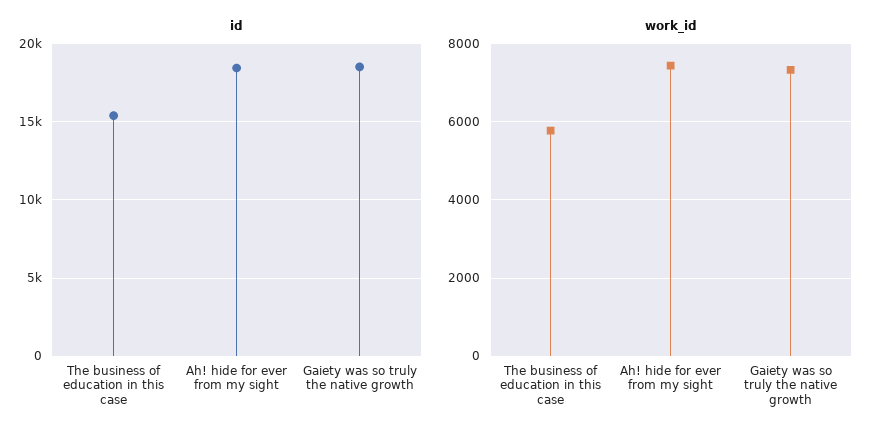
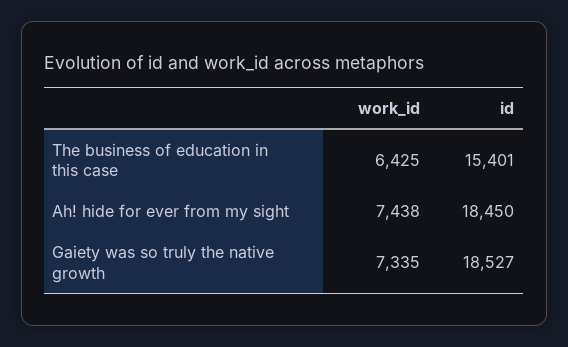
  {
    "id": {
      "The business of education in this case": 15401,
      "Ah! hide for ever from my sight": 18450,
      "Gaiety was so truly the native growth": 18527
    },
    "work_id": {
-     "The business of education in this case": 5800,
+     "The business of education in this case": 6425,
      "Ah! hide for ever from my sight": 7438,
      "Gaiety was so truly the native growth": 7335
    }
  }

